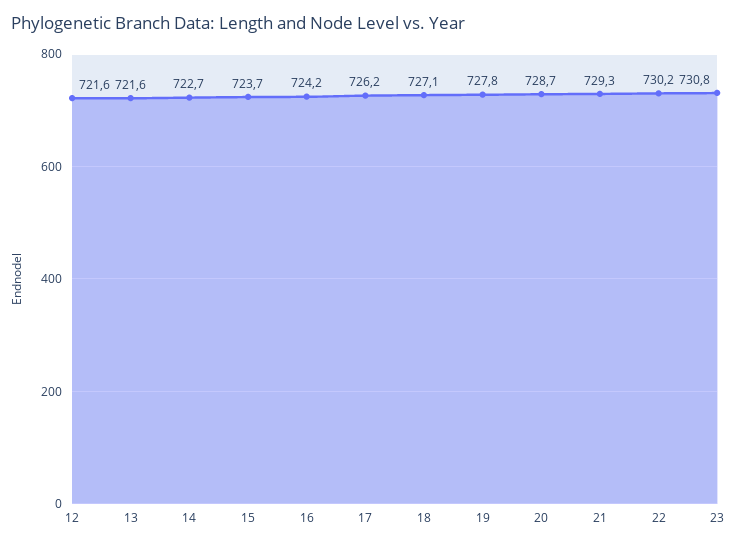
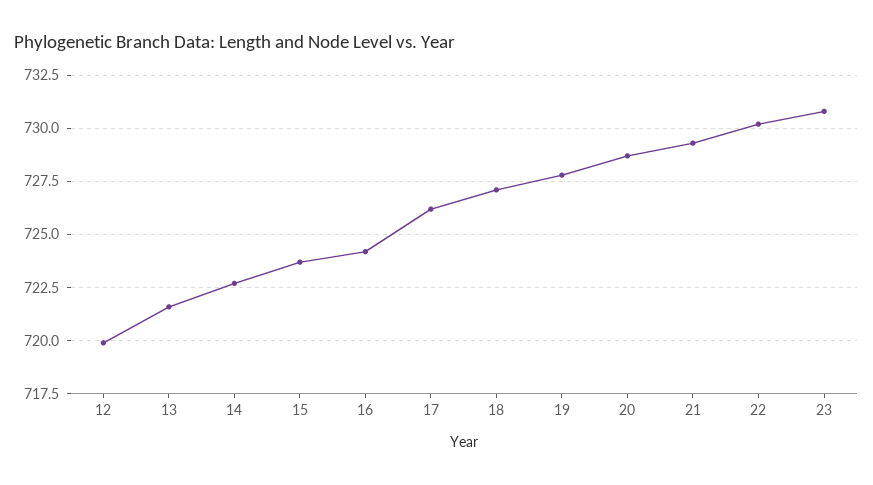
  {
-   "12": 721.6,
+   "12": 720,
    "13": 721.6,
    "14": 722.7,
    "15": 723.7,
    "16": 724.2,
    "17": 726.2,
    "18": 727.1,
    "19": 727.8,
    "20": 728.7,
    "21": 729.3,
    "22": 730.2,
    "23": 730.8
  }

